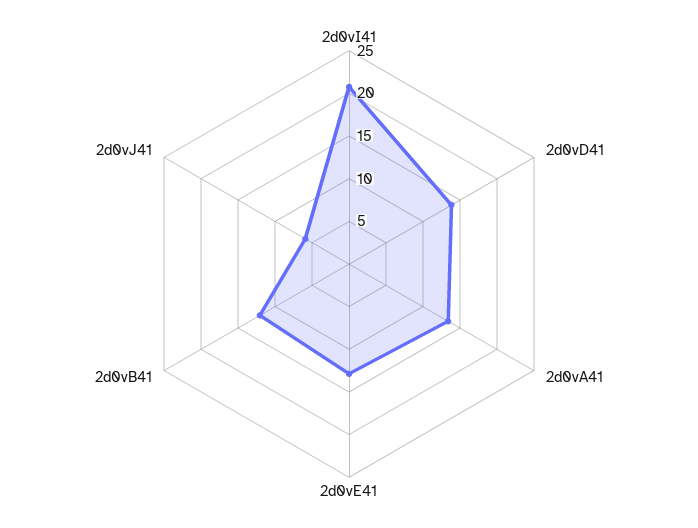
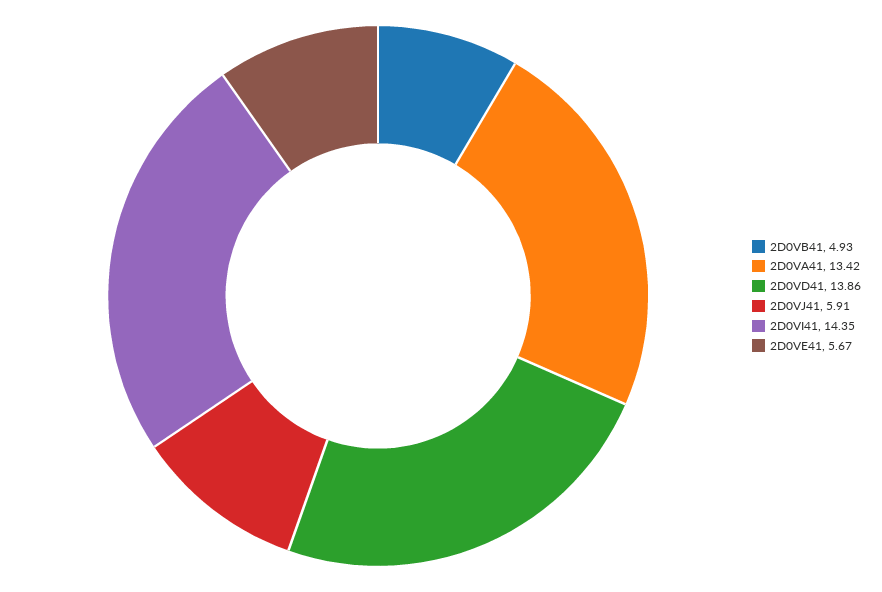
  {
-   "2d0vI41": 21,
+   "2d0vI41": 14.35,
    "2d0vD41": 13.86,
    "2d0vA41": 13.42,
-   "2d0vE41": 13,
+   "2d0vE41": 5.67,
-   "2d0vB41": 12,
+   "2d0vB41": 4.93,
    "2d0vJ41": 5.91
  }

